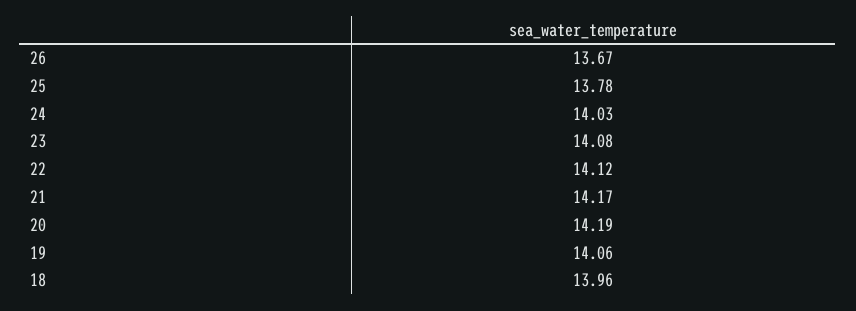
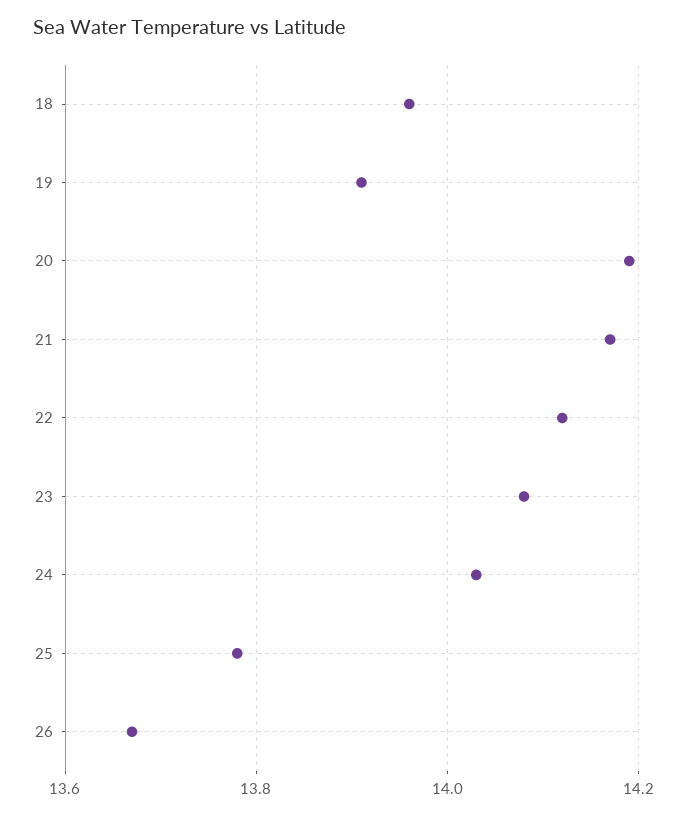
  {
    "26": 13.67,
    "25": 13.78,
    "24": 14.03,
    "23": 14.08,
    "22": 14.12,
    "21": 14.17,
    "20": 14.19,
-   "19": 14.06,
+   "19": 13.9,
    "18": 13.96
  }

